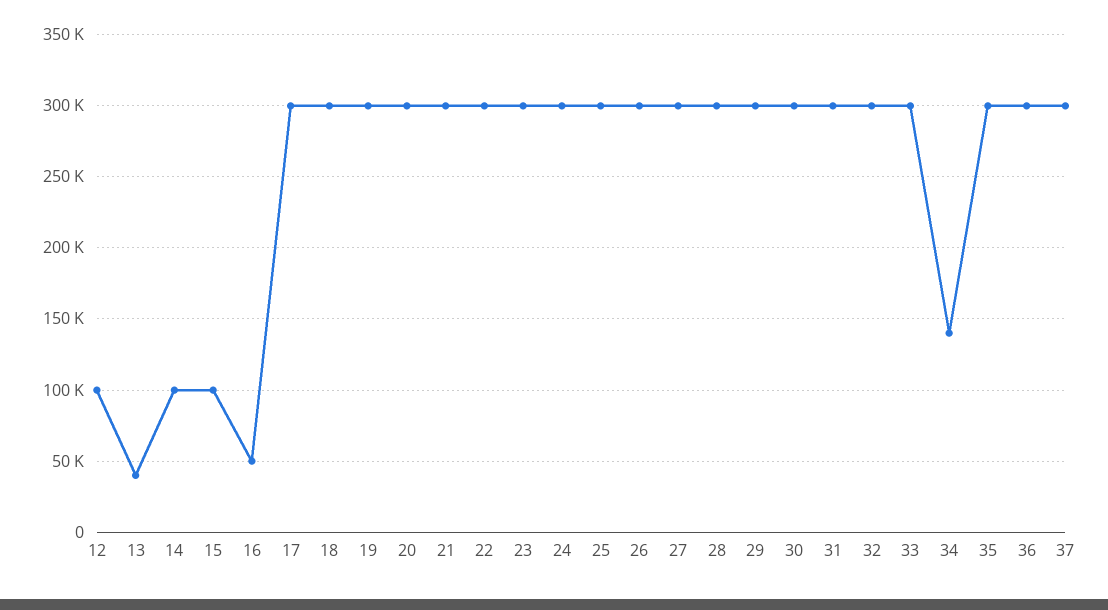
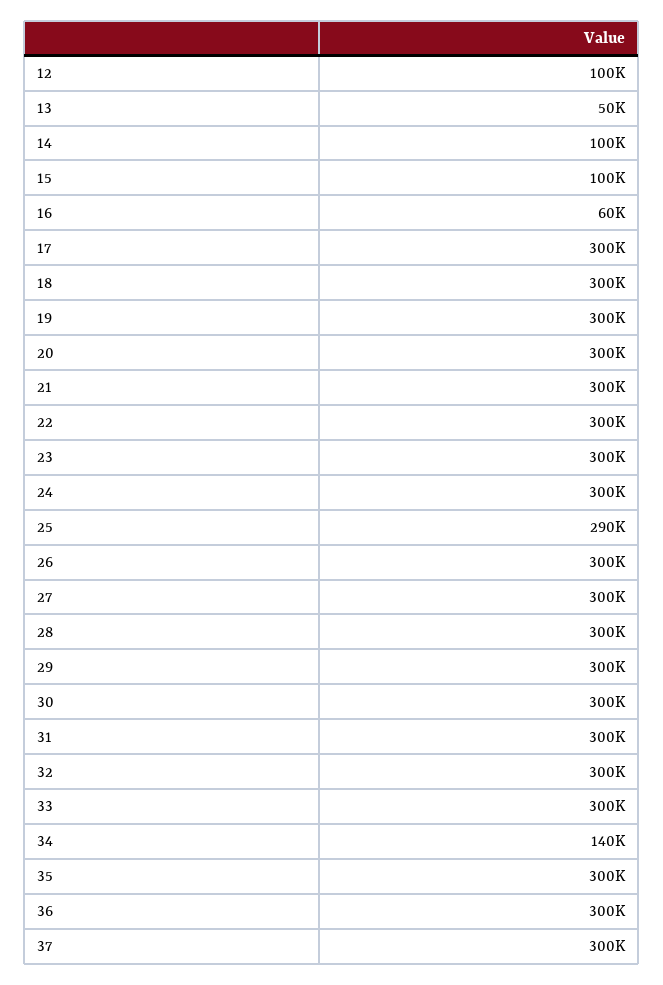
  {
    "12": 100000,
-   "13": 40000,
+   "13": 50000,
    "14": 100000,
    "15": 100000,
-   "16": 50000,
+   "16": 60000,
    "17": 300000,
    "18": 300000,
    "19": 300000,
    "20": 300000,
    "21": 300000,
    "22": 300000,
    "23": 300000,
    "24": 300000,
-   "25": 300000,
+   "25": 290000,
    "26": 300000,
    "27": 300000,
    "28": 300000,
    "29": 300000,
    "30": 300000,
    "31": 300000,
    "32": 300000,
    "33": 300000,
    "34": 140000,
    "35": 300000,
    "36": 300000,
    "37": 300000
  }

